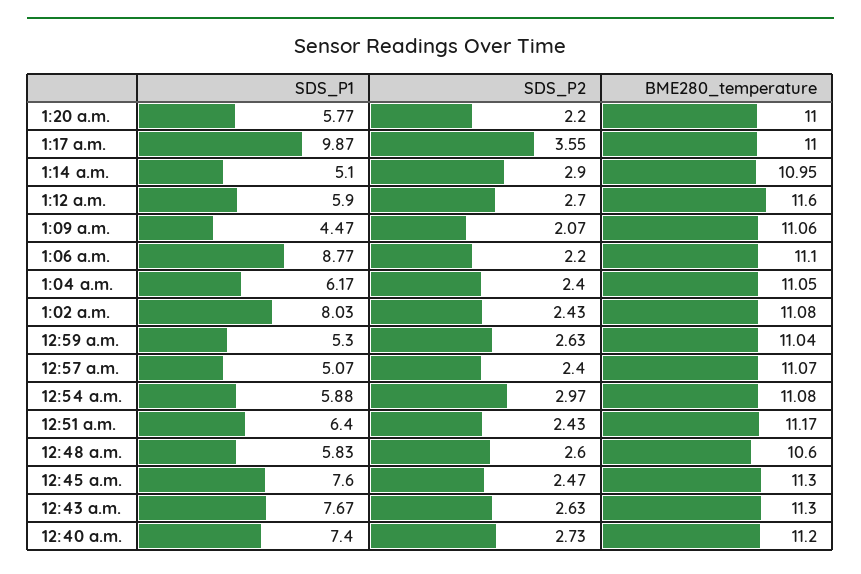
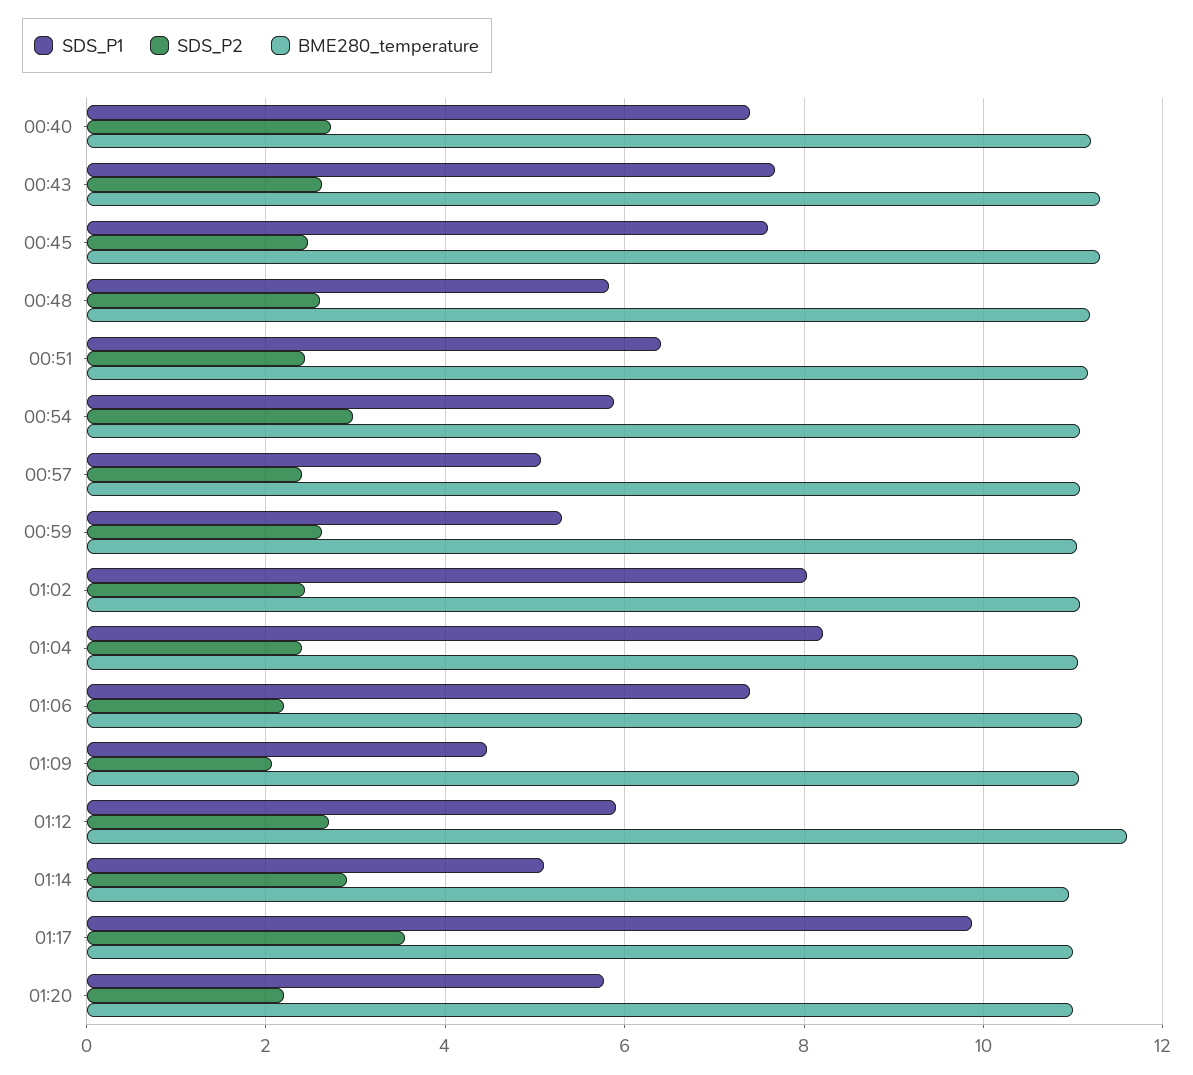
  {
    "SDS_P1": {
      "1:20 a.m.": 5.77,
      "1:17 a.m.": 9.87,
      "1:14 a.m.": 5.1,
      "1:12 a.m.": 5.9,
      "1:09 a.m.": 4.47,
-     "1:06 a.m.": 8.77,
+     "1:06 a.m.": 7.4,
-     "1:04 a.m.": 6.17,
+     "1:04 a.m.": 8.2,
      "1:02 a.m.": 8.03,
      "12:59 a.m.": 5.3,
      "12:57 a.m.": 5.07,
      "12:54 a.m.": 5.88,
      "12:51 a.m.": 6.4,
      "12:48 a.m.": 5.83,
      "12:45 a.m.": 7.6,
      "12:43 a.m.": 7.67,
      "12:40 a.m.": 7.4
    },
    "SDS_P2": {
      "1:20 a.m.": 2.2,
      "1:17 a.m.": 3.55,
      "1:14 a.m.": 2.9,
      "1:12 a.m.": 2.7,
      "1:09 a.m.": 2.07,
      "1:06 a.m.": 2.2,
      "1:04 a.m.": 2.4,
      "1:02 a.m.": 2.43,
      "12:59 a.m.": 2.63,
      "12:57 a.m.": 2.4,
      "12:54 a.m.": 2.97,
      "12:51 a.m.": 2.43,
      "12:48 a.m.": 2.6,
      "12:45 a.m.": 2.47,
      "12:43 a.m.": 2.63,
      "12:40 a.m.": 2.73
    },
    "BME280_temperature": {
      "1:20 a.m.": 11,
      "1:17 a.m.": 11,
      "1:14 a.m.": 10.95,
      "1:12 a.m.": 11.6,
      "1:09 a.m.": 11.06,
      "1:06 a.m.": 11.1,
      "1:04 a.m.": 11.05,
      "1:02 a.m.": 11.08,
      "12:59 a.m.": 11.04,
      "12:57 a.m.": 11.07,
      "12:54 a.m.": 11.08,
      "12:51 a.m.": 11.17,
-     "12:48 a.m.": 10.6,
+     "12:48 a.m.": 11.2,
      "12:45 a.m.": 11.3,
      "12:43 a.m.": 11.3,
      "12:40 a.m.": 11.2
    }
  }

